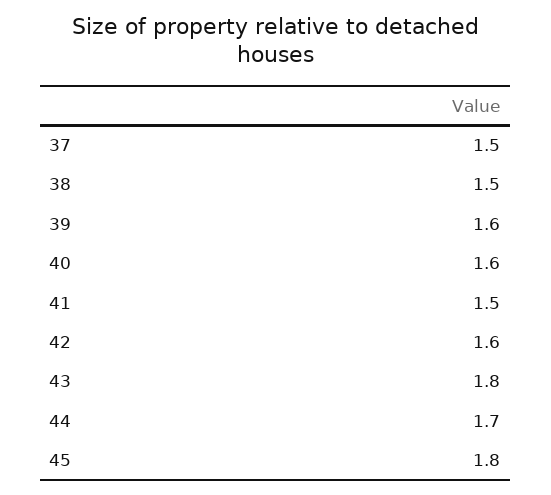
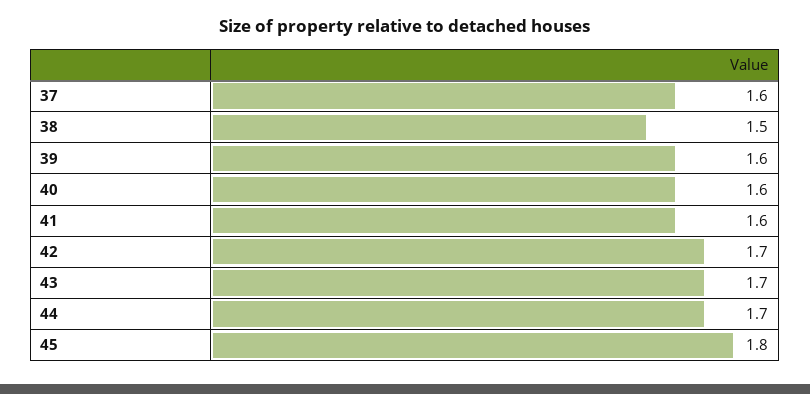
  {
-   "37": 1.5,
+   "37": 1.6,
    "38": 1.5,
    "39": 1.6,
    "40": 1.6,
-   "41": 1.5,
+   "41": 1.6,
-   "42": 1.6,
+   "42": 1.7,
-   "43": 1.8,
+   "43": 1.7,
    "44": 1.7,
    "45": 1.8
  }

